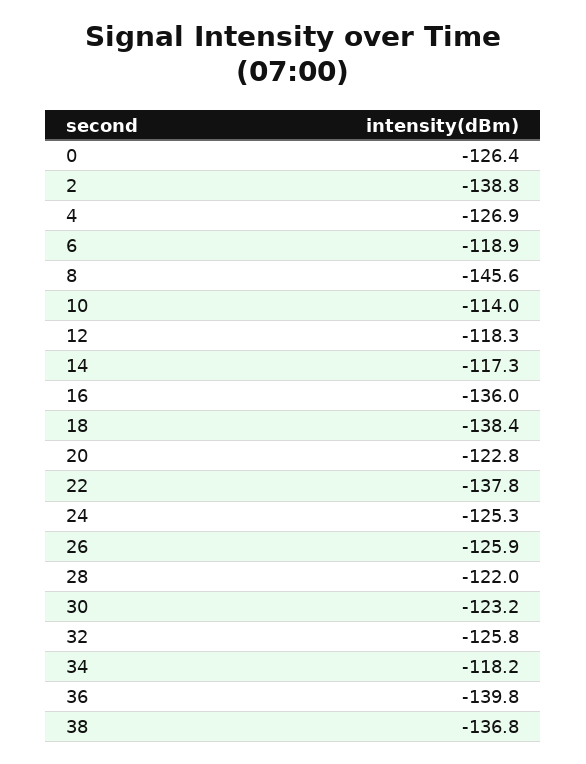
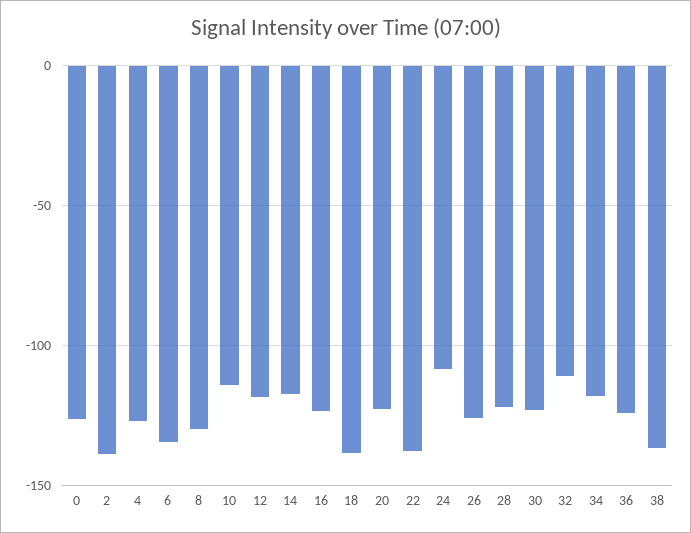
  {
    "0": -126.4,
    "2": -138.8,
    "4": -126.9,
-   "6": -118.9,
+   "6": -135,
-   "8": -145.6,
+   "8": -130,
    "10": -114,
    "12": -118.3,
    "14": -117.3,
-   "16": -136,
+   "16": -125,
    "18": -138.4,
    "20": -122.8,
    "22": -137.8,
-   "24": -125.3,
+   "24": -110,
    "26": -125.9,
    "28": -122,
    "30": -123.2,
-   "32": -125.8,
+   "32": -110,
    "34": -118.2,
-   "36": -139.8,
+   "36": -125,
    "38": -136.8
  }

